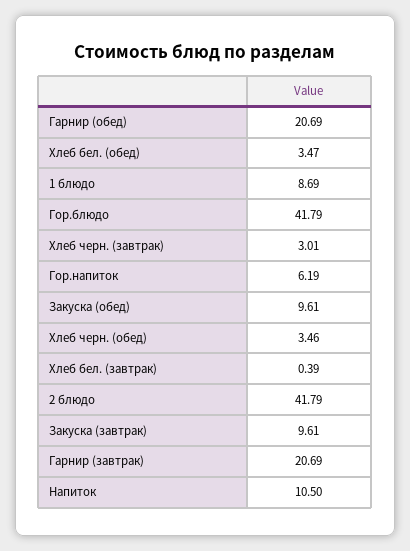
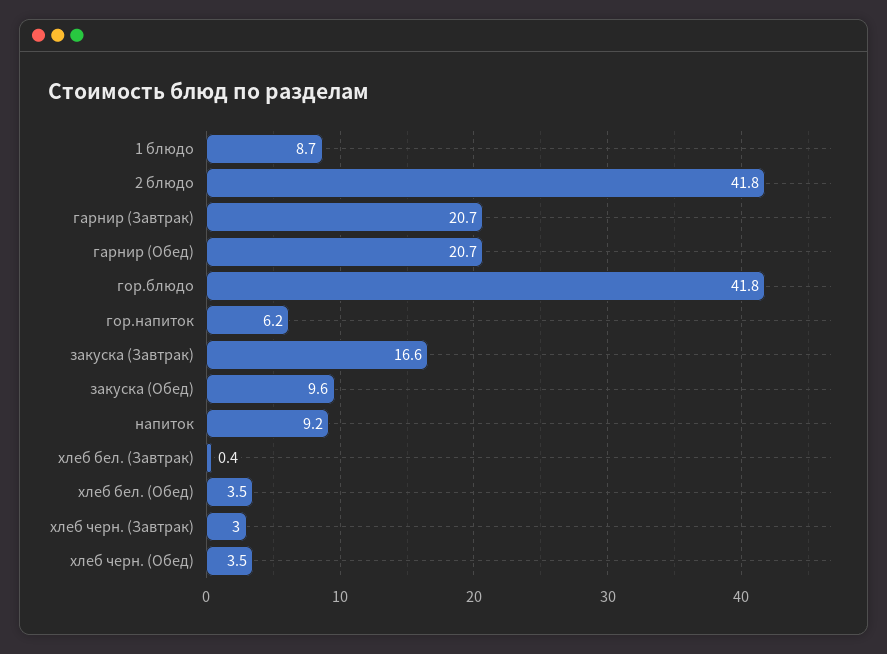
  {
    "Гарнир (обед)": 20.69,
    "Хлеб бел. (обед)": 3.47,
    "1 блюдо": 8.69,
    "Гор.блюдо": 41.79,
    "Хлеб черн. (завтрак)": 3.01,
    "Гор.напиток": 6.19,
    "Закуска (обед)": 9.61,
    "Хлеб черн. (обед)": 3.46,
    "Хлеб бел. (завтрак)": 0.39,
    "2 блюдо": 41.79,
-   "Закуска (завтрак)": 9.61,
+   "Закуска (завтрак)": 16.6,
    "Гарнир (завтрак)": 20.69,
-   "Напиток": 10.5
+   "Напиток": 9.2
  }

